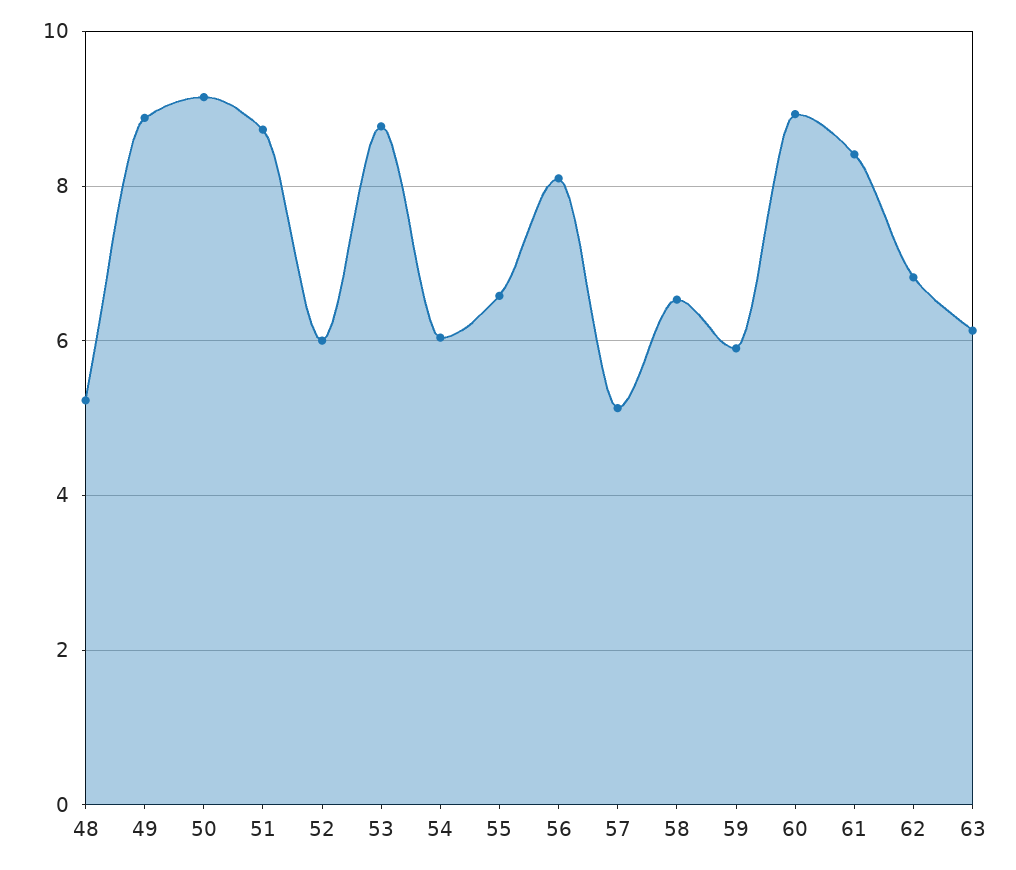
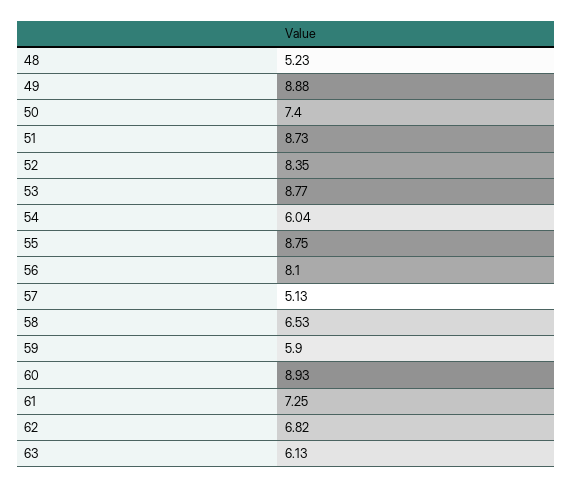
  {
    "48": 5.23,
    "49": 8.88,
-   "50": 9.2,
+   "50": 7.4,
    "51": 8.73,
-   "52": 6,
+   "52": 8.35,
    "53": 8.77,
    "54": 6.04,
-   "55": 6.6,
+   "55": 8.75,
    "56": 8.1,
    "57": 5.13,
    "58": 6.53,
    "59": 5.9,
    "60": 8.93,
-   "61": 8.4,
+   "61": 7.25,
    "62": 6.82,
    "63": 6.13
  }

